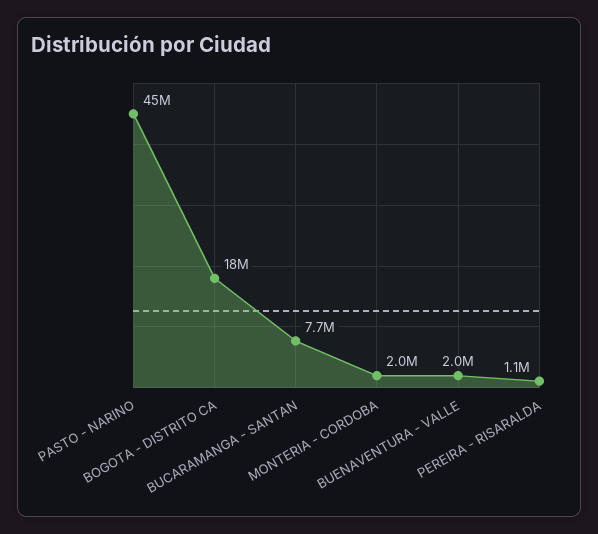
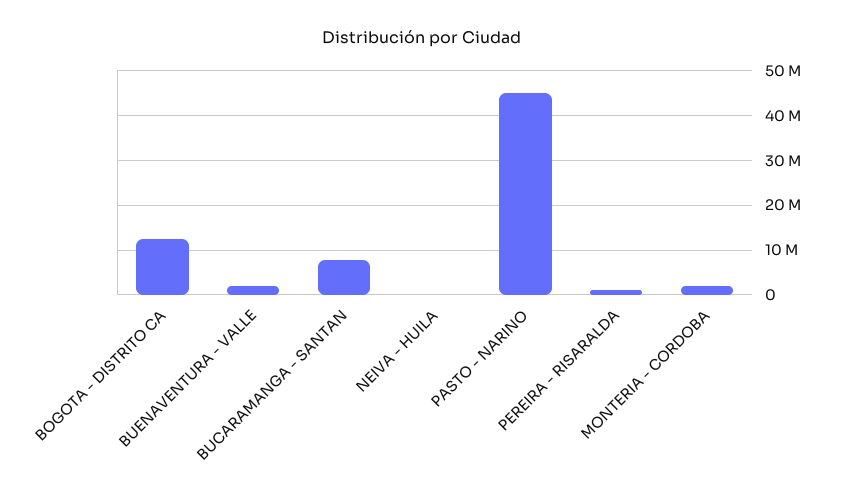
  {
    "PASTO - NARINO": 45000000,
-   "BOGOTA - DISTRITO CA": 18000000,
+   "BOGOTA - DISTRITO CA": 12000000,
    "BUCARAMANGA - SANTAN": 7700000,
    "MONTERIA - CORDOBA": 2000000,
    "BUENAVENTURA - VALLE": 2000000,
-   "PEREIRA - RISARALDA": 1100000
+   "PEREIRA - RISARALDA": 1100000,
+   "NEIVA - HUILA": 0
  }

